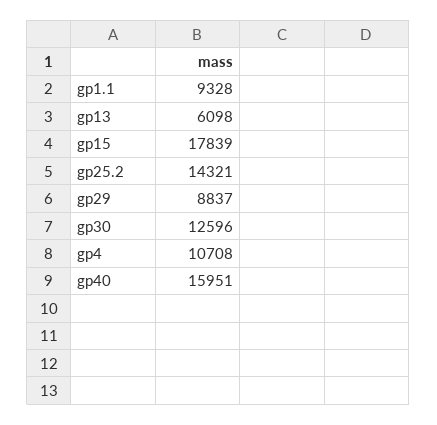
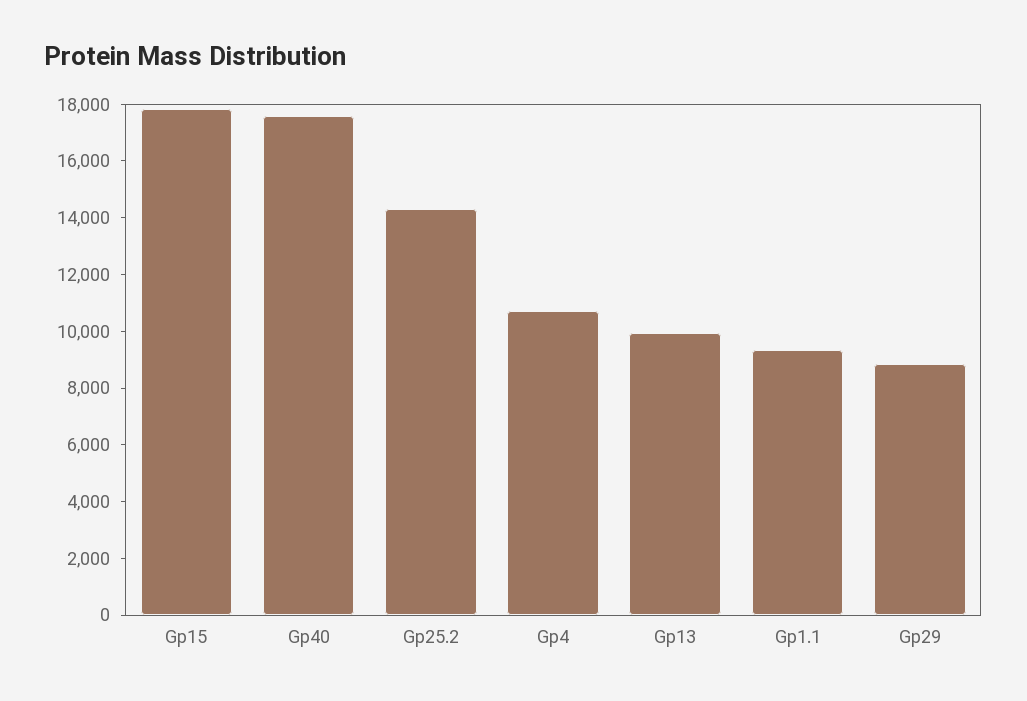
  {
    "gp1.1": 9328,
-   "gp13": 6098,
+   "gp13": 10000,
    "gp15": 17839,
    "gp25.2": 14321,
    "gp29": 8837,
-   "gp30": 12596,
    "gp4": 10708,
-   "gp40": 15951
+   "gp40": 17500
  }

